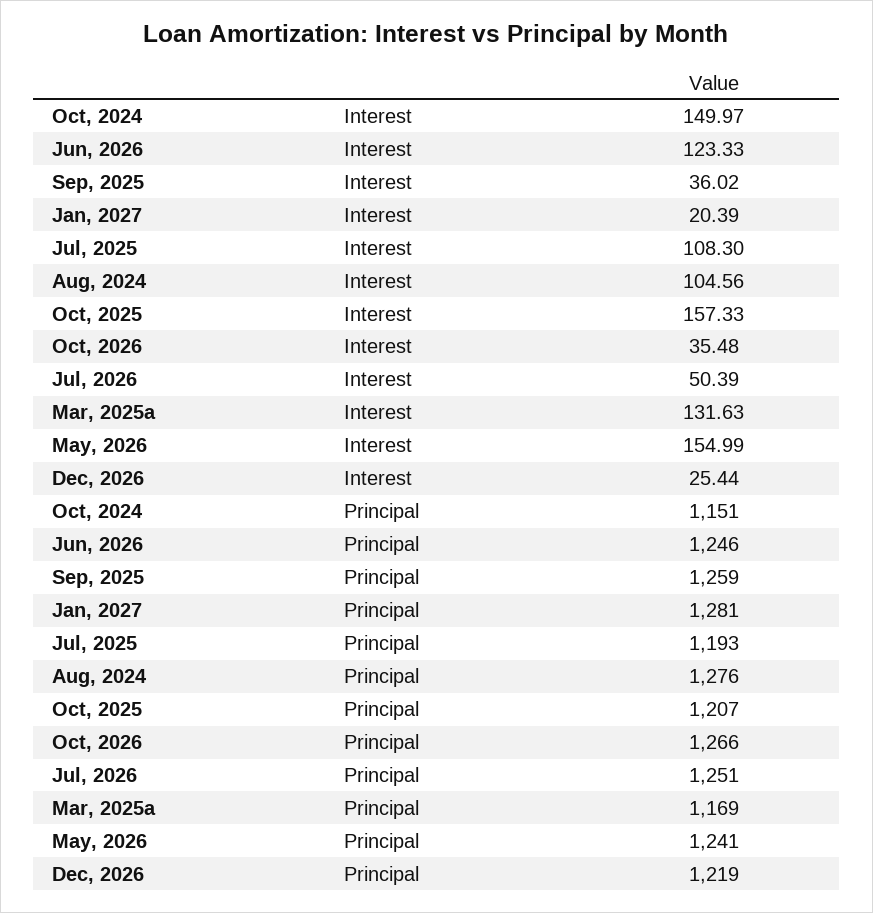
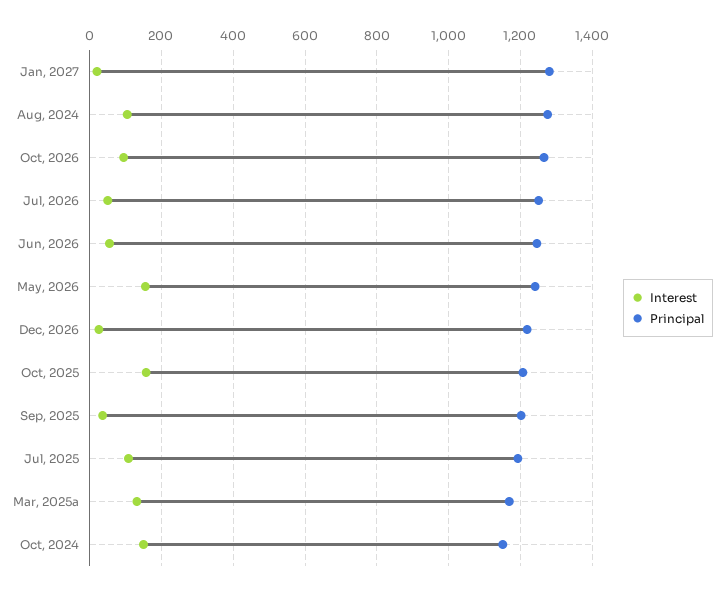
  {
    "Interest": {
      "Oct, 2024": 149.97,
-     "Jun, 2026": 123.33,
+     "Jun, 2026": 60,
      "Sep, 2025": 36.02,
      "Jan, 2027": 20.39,
      "Jul, 2025": 108.3,
      "Aug, 2024": 104.56,
      "Oct, 2025": 157.33,
-     "Oct, 2026": 35.48,
+     "Oct, 2026": 100,
      "Jul, 2026": 50.39,
      "Mar, 2025a": 131.63,
      "May, 2026": 154.99,
      "Dec, 2026": 25.44
    },
    "Principal": {
      "Oct, 2024": 1151,
      "Jun, 2026": 1246,
-     "Sep, 2025": 1259,
+     "Sep, 2025": 1200,
      "Jan, 2027": 1281,
      "Jul, 2025": 1193,
      "Aug, 2024": 1276,
      "Oct, 2025": 1207,
      "Oct, 2026": 1266,
      "Jul, 2026": 1251,
      "Mar, 2025a": 1169,
      "May, 2026": 1241,
      "Dec, 2026": 1219
    }
  }

